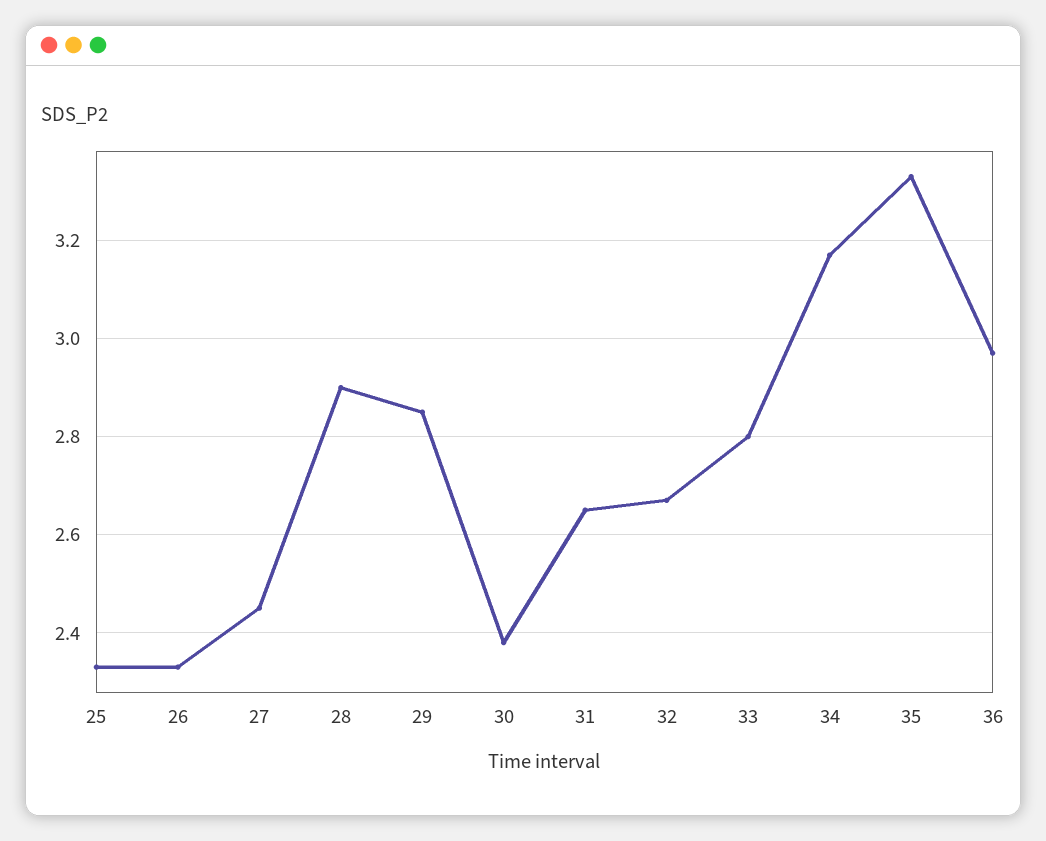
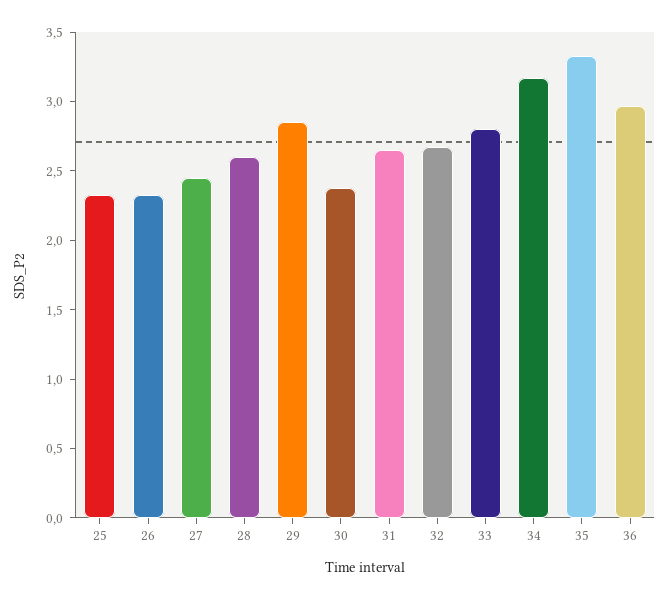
  {
    "25": 2.35,
    "26": 2.35,
    "27": 2.45,
-   "28": 2.9,
+   "28": 2.6,
    "29": 2.85,
    "30": 2.4,
    "31": 2.65,
    "32": 2.65,
    "33": 2.8,
    "34": 3.15,
    "35": 3.35,
    "36": 2.95
  }

